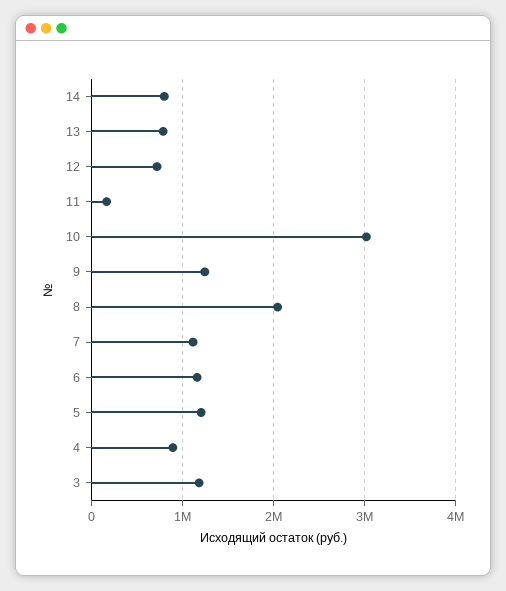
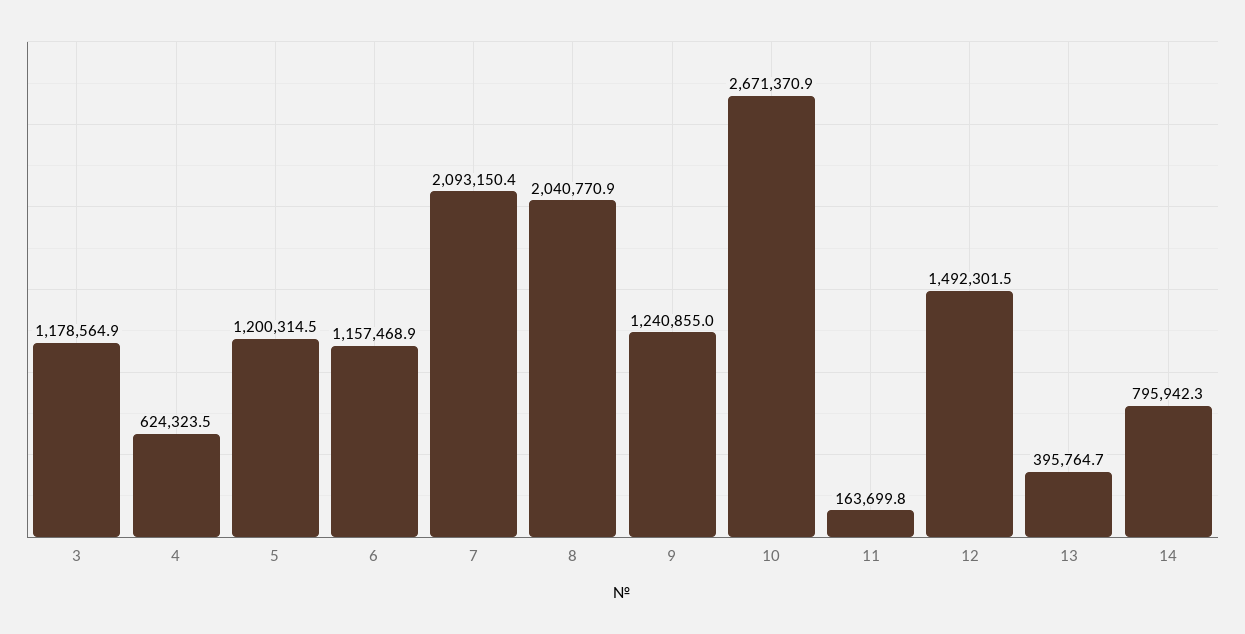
  {
    "14": 795942.3,
-   "13": 800000,
+   "13": 395764.7,
-   "12": 700000,
+   "12": 1492301.5,
    "11": 163699.8,
-   "10": 3000000,
+   "10": 2671370.9,
    "9": 1240855,
    "8": 2040770.9,
-   "7": 1100000,
+   "7": 2093150.4,
    "6": 1157468.9,
    "5": 1200314.5,
-   "4": 900000,
+   "4": 624323.5,
    "3": 1178564.9
  }

